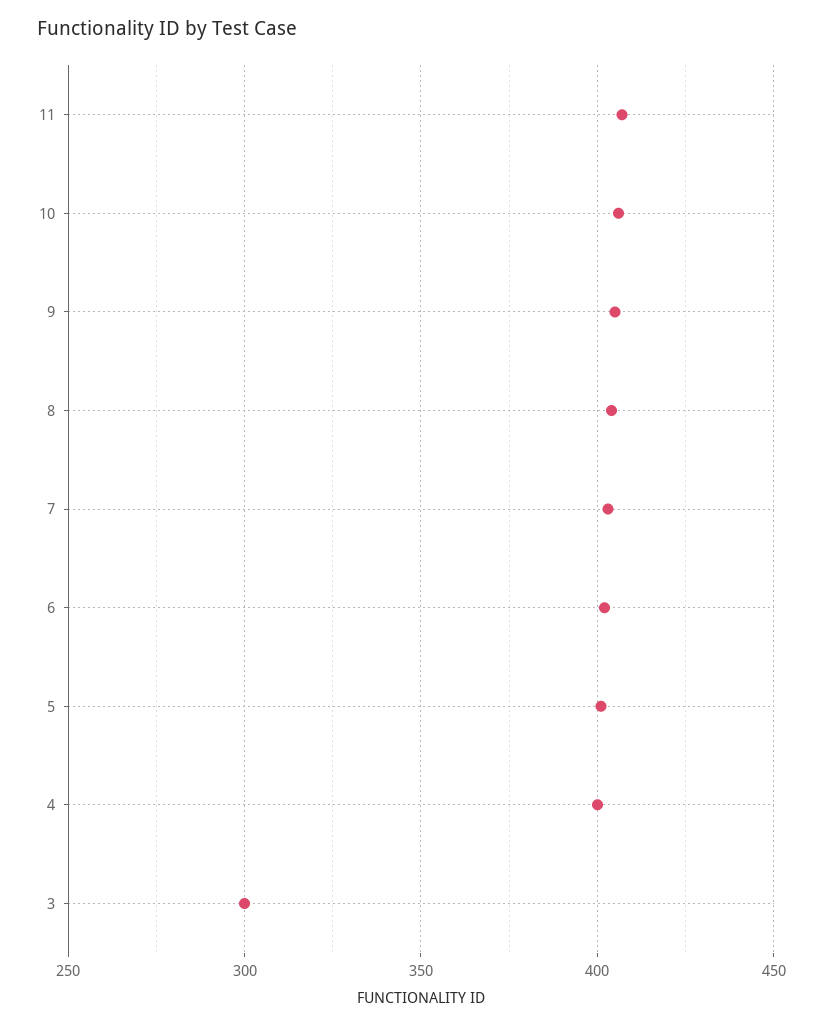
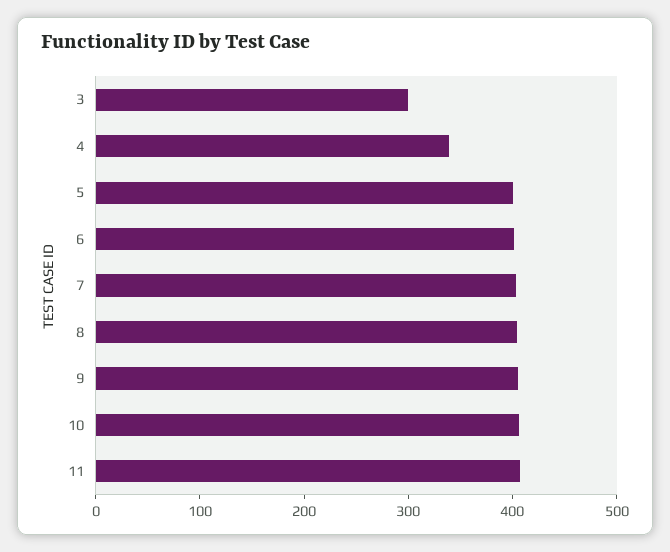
  {
    "11": 405,
    "10": 405,
    "9": 405,
    "8": 405,
    "7": 405,
    "6": 400,
    "5": 400,
-   "4": 400,
+   "4": 340,
    "3": 300
  }

